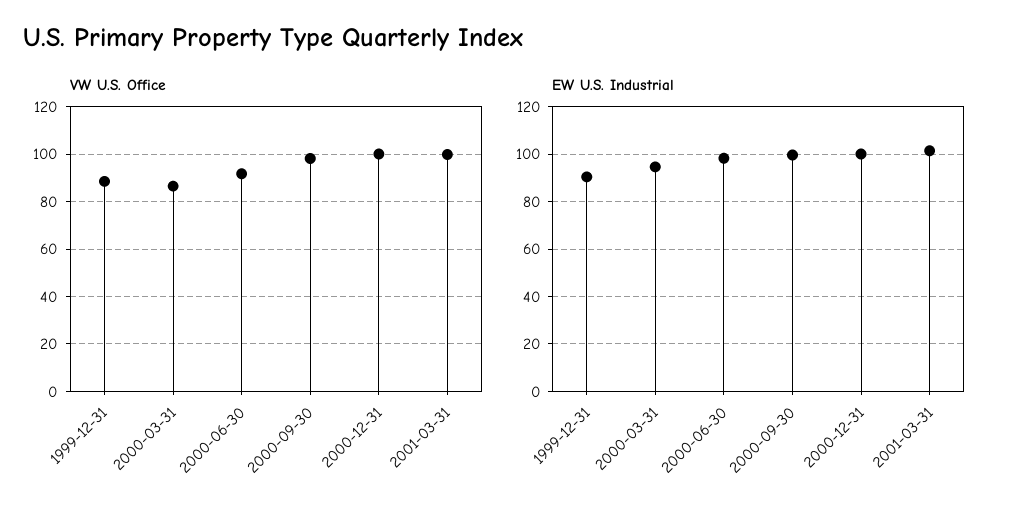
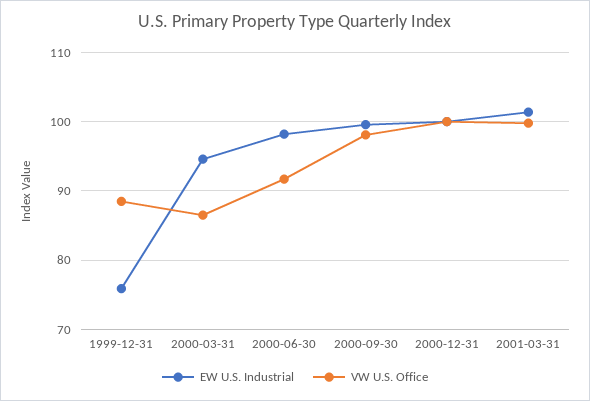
  {
    "VW U.S. Office": {
      "1999-12-31": 89,
      "2000-03-31": 87,
      "2000-06-30": 92,
      "2000-09-30": 98,
      "2000-12-31": 100,
      "2001-03-31": 100
    },
    "EW U.S. Industrial": {
-     "1999-12-31": 90,
+     "1999-12-31": 76,
      "2000-03-31": 95,
      "2000-06-30": 98,
      "2000-09-30": 100,
      "2000-12-31": 100,
      "2001-03-31": 101
    }
  }

